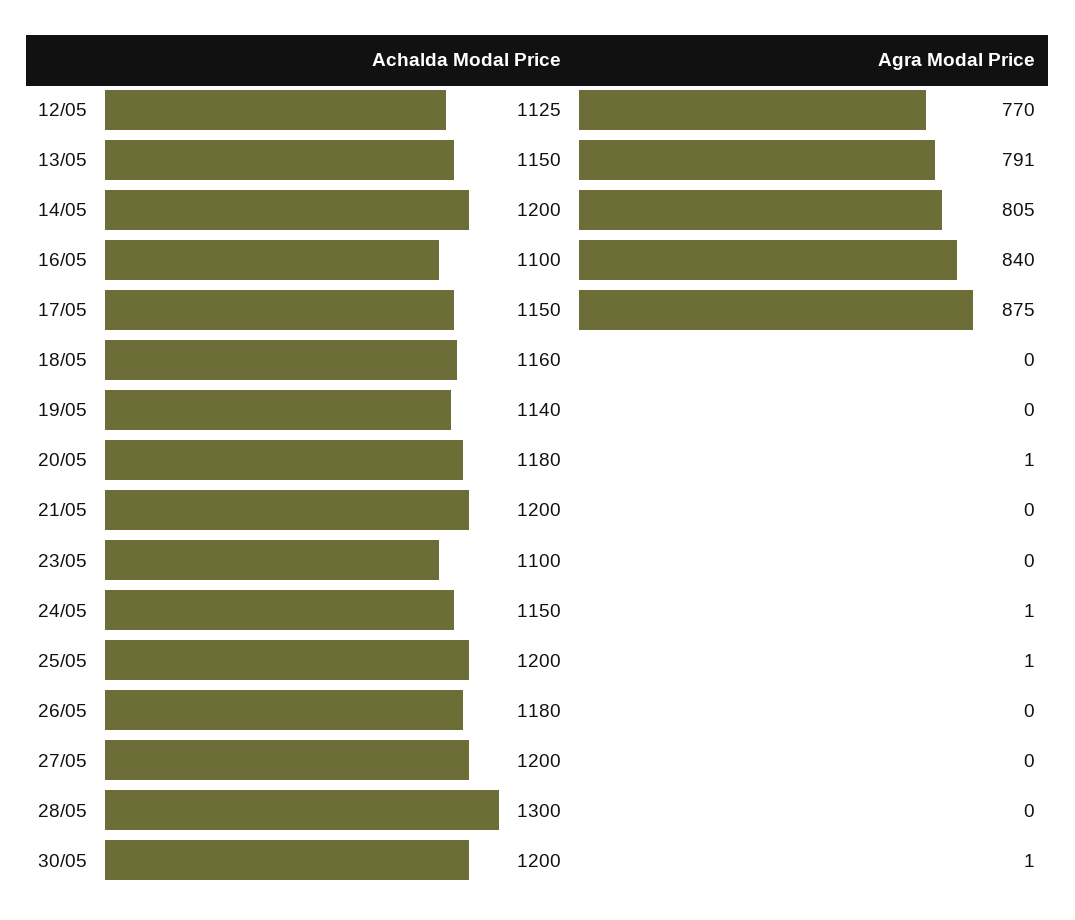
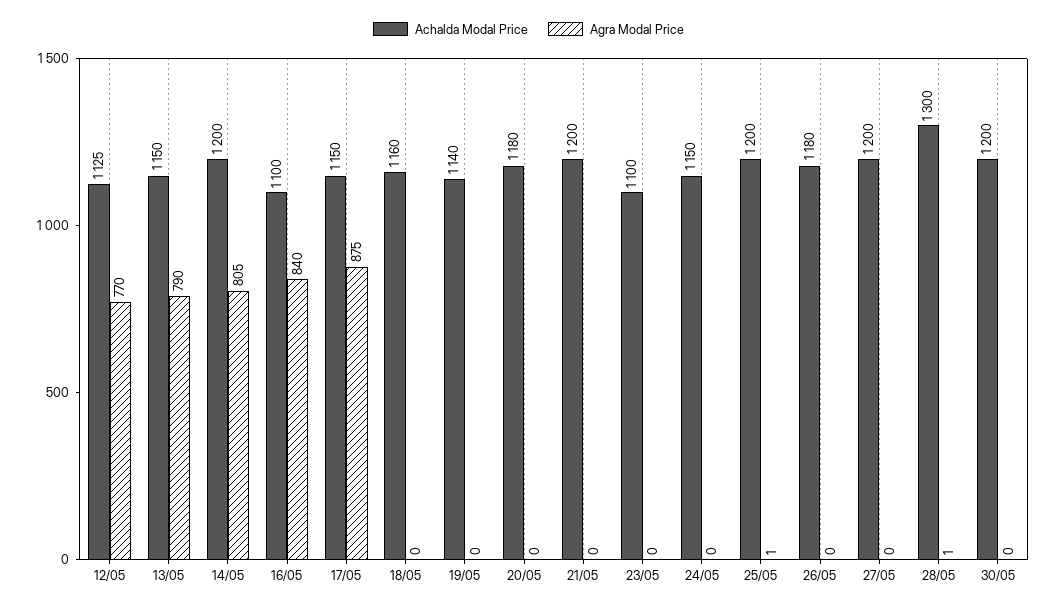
  {
    "Achalda Modal Price": {
      "12/05": 1125,
      "13/05": 1150,
      "14/05": 1200,
      "16/05": 1100,
      "17/05": 1150,
      "18/05": 1160,
      "19/05": 1140,
      "20/05": 1180,
      "21/05": 1200,
      "23/05": 1100,
      "24/05": 1150,
      "25/05": 1200,
      "26/05": 1180,
      "27/05": 1200,
      "28/05": 1300,
      "30/05": 1200
    },
    "Agra Modal Price": {
      "12/05": 770,
-     "13/05": 791,
+     "13/05": 790,
      "14/05": 805,
      "16/05": 840,
      "17/05": 875,
      "18/05": 0,
      "19/05": 0,
-     "20/05": 1,
+     "20/05": 0,
      "21/05": 0,
      "23/05": 0,
-     "24/05": 1,
+     "24/05": 0,
      "25/05": 1,
      "26/05": 0,
      "27/05": 0,
-     "28/05": 0,
+     "28/05": 1,
-     "30/05": 1
+     "30/05": 0
    }
  }

